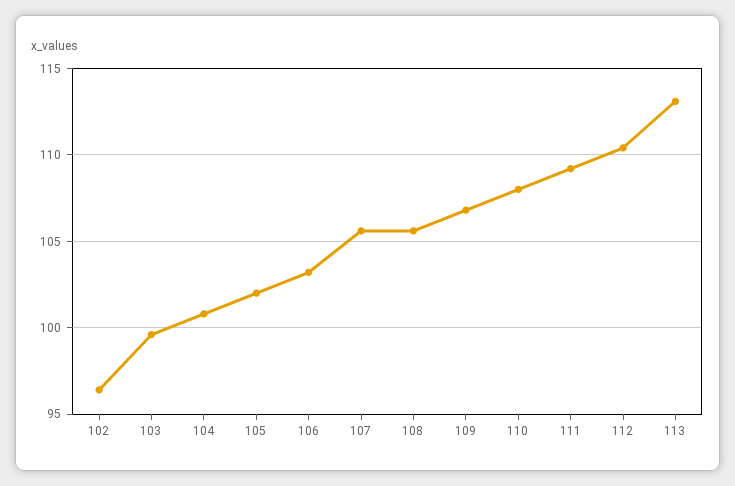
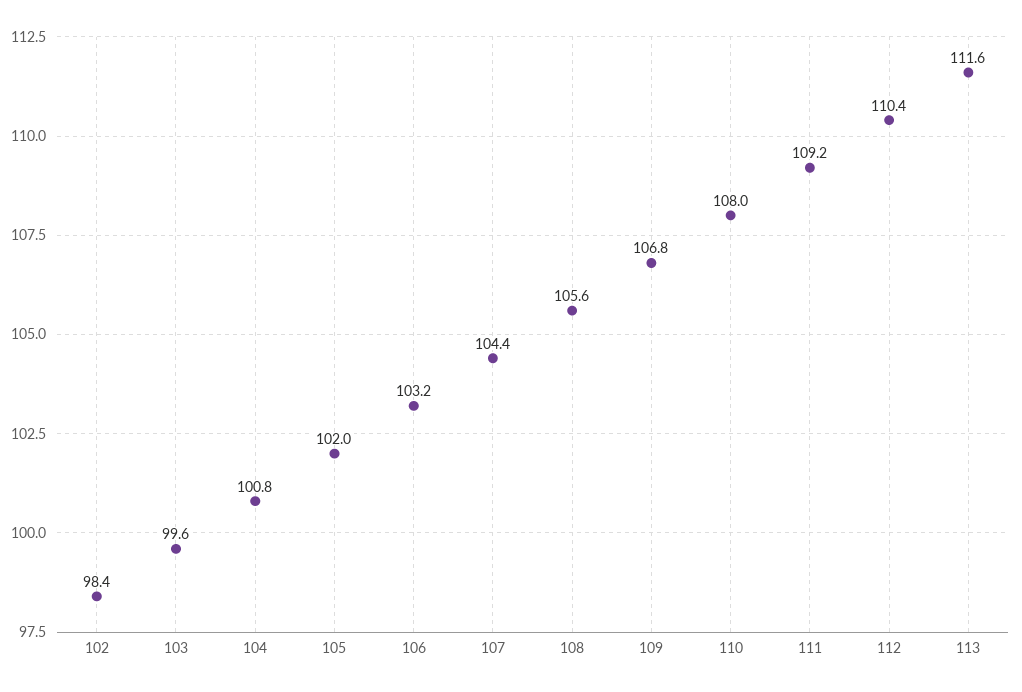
  {
-   "102": 96.5,
+   "102": 98.4,
    "103": 99.6,
    "104": 100.8,
    "105": 102,
    "106": 103.2,
-   "107": 105.5,
+   "107": 104.4,
    "108": 105.6,
    "109": 106.8,
    "110": 108,
    "111": 109.2,
    "112": 110.4,
-   "113": 113
+   "113": 111.6
  }

